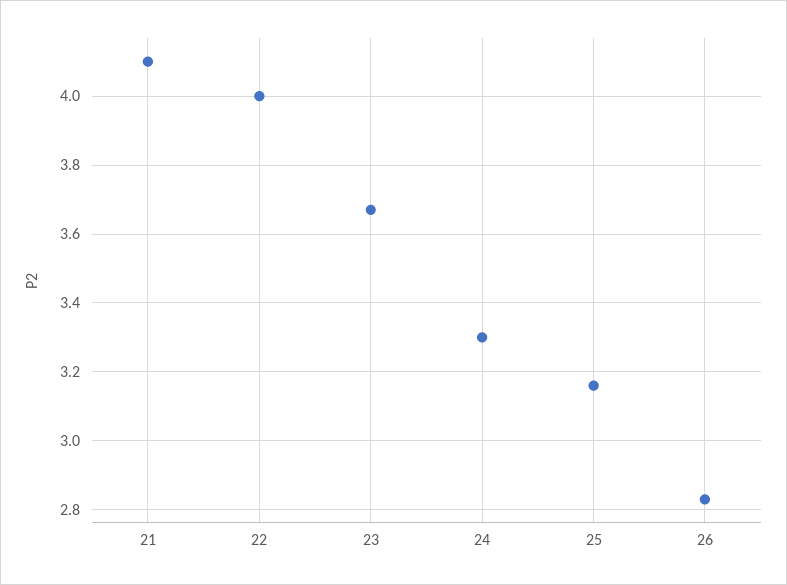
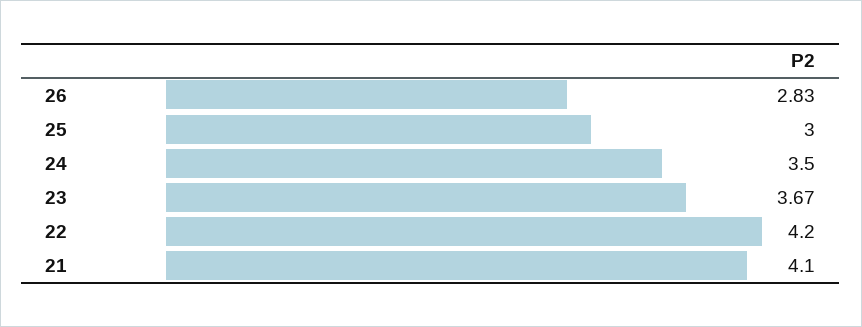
  {
    "21": 4.1,
-   "22": 4,
+   "22": 4.2,
    "23": 3.67,
-   "24": 3.3,
+   "24": 3.5,
-   "25": 3.15,
+   "25": 3,
    "26": 2.83
  }

